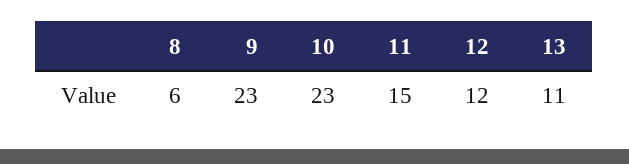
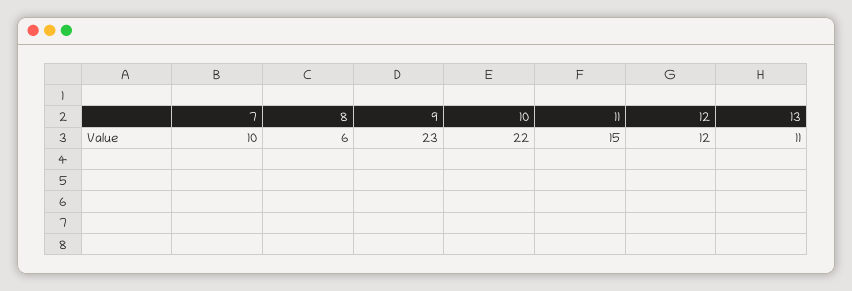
  {
    "8": 6,
    "9": 23,
-   "10": 23,
+   "10": 22,
    "11": 15,
    "12": 12,
-   "13": 11
+   "13": 11,
+   "7": 10
  }

